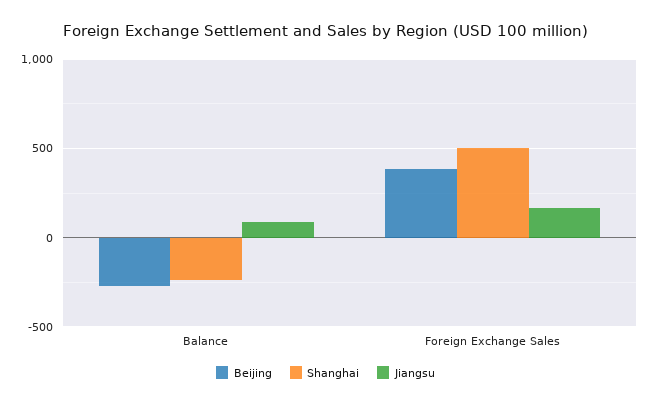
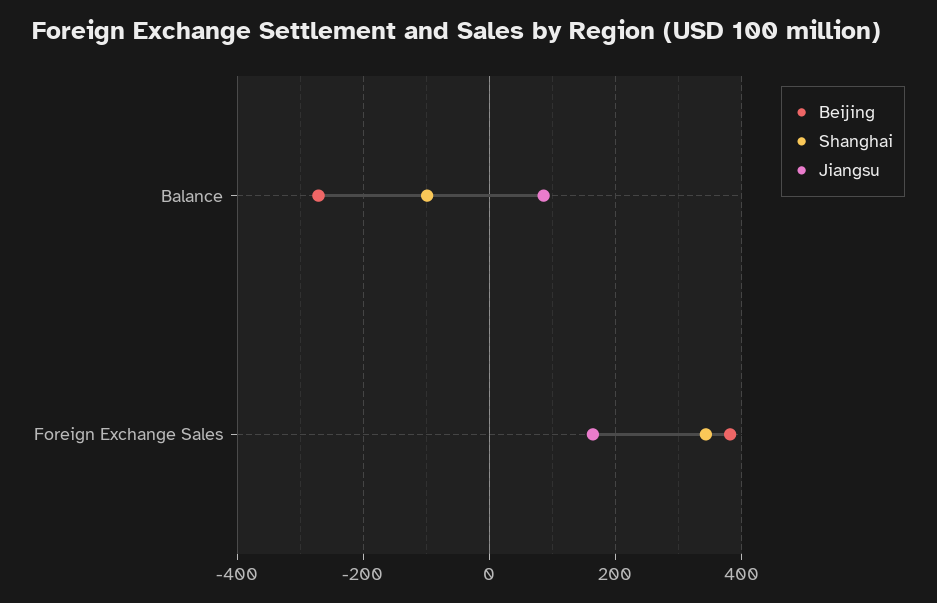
  {
    "Beijing": {
      "Balance": -280,
      "Foreign Exchange Sales": 380
    },
    "Shanghai": {
-     "Balance": -250,
+     "Balance": -100,
-     "Foreign Exchange Sales": 500
+     "Foreign Exchange Sales": 340
    },
    "Jiangsu": {
      "Balance": 80,
      "Foreign Exchange Sales": 160
    }
  }

